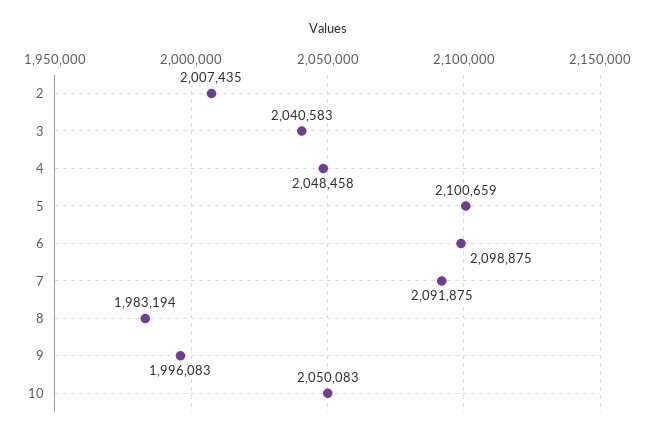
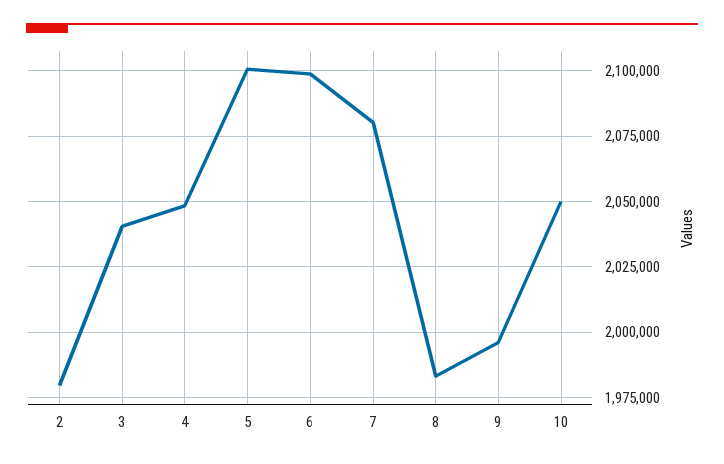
  {
-   "2": 2007435,
+   "2": 1980000,
    "3": 2040583,
    "4": 2048458,
    "5": 2100659,
    "6": 2098875,
-   "7": 2091875,
+   "7": 2080000,
    "8": 1983194,
    "9": 1996083,
    "10": 2050083
  }

